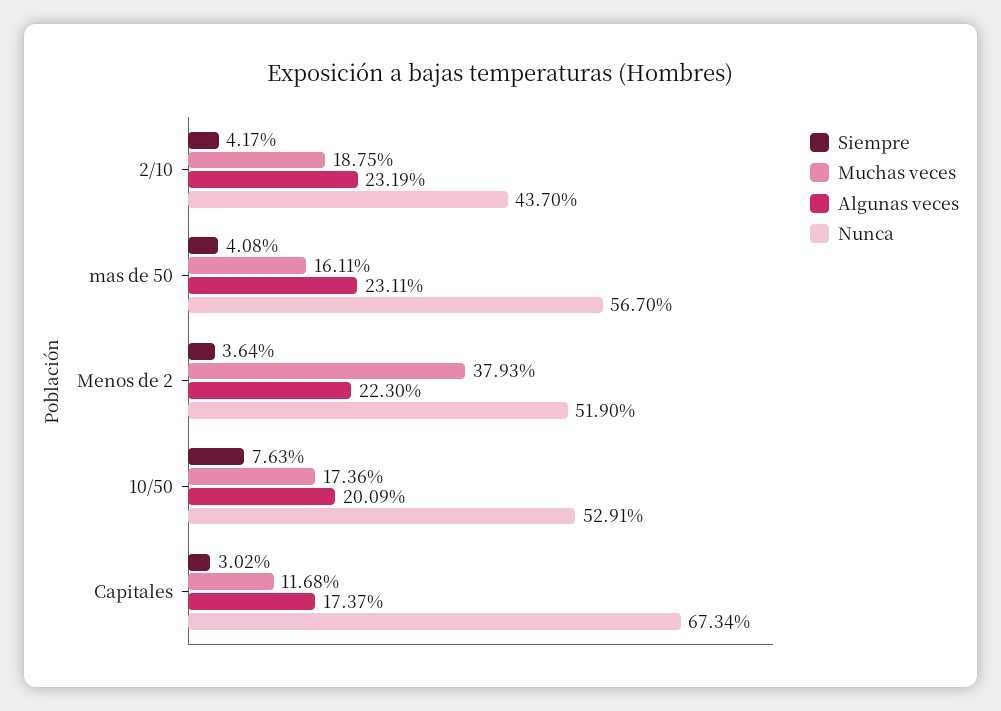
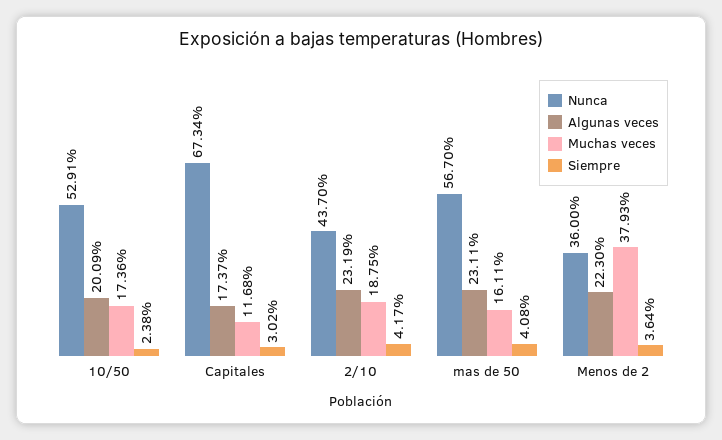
  {
    "Siempre": {
      "2/10": 4.17,
      "mas de 50": 4.08,
      "Menos de 2": 3.64,
-     "10/50": 7.63,
+     "10/50": 2.38,
      "Capitales": 3.02
    },
    "Muchas veces": {
      "2/10": 18.75,
      "mas de 50": 16.11,
      "Menos de 2": 37.93,
      "10/50": 17.36,
      "Capitales": 11.68
    },
    "Algunas veces": {
      "2/10": 23.19,
      "mas de 50": 23.11,
      "Menos de 2": 22.3,
      "10/50": 20.09,
      "Capitales": 17.37
    },
    "Nunca": {
      "2/10": 43.7,
      "mas de 50": 56.7,
-     "Menos de 2": 51.9,
+     "Menos de 2": 36,
      "10/50": 52.91,
      "Capitales": 67.34
    }
  }

